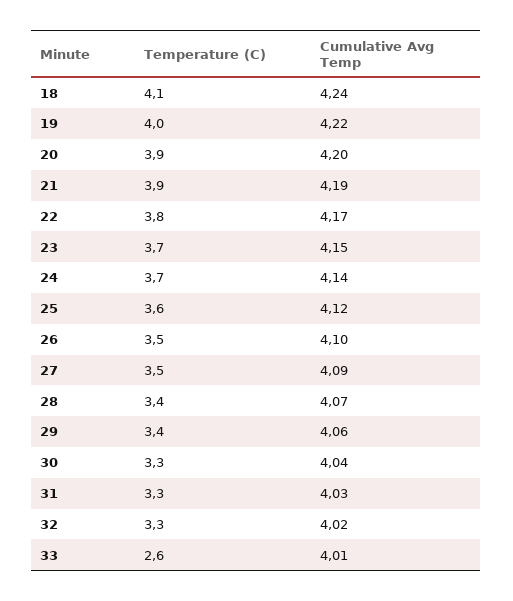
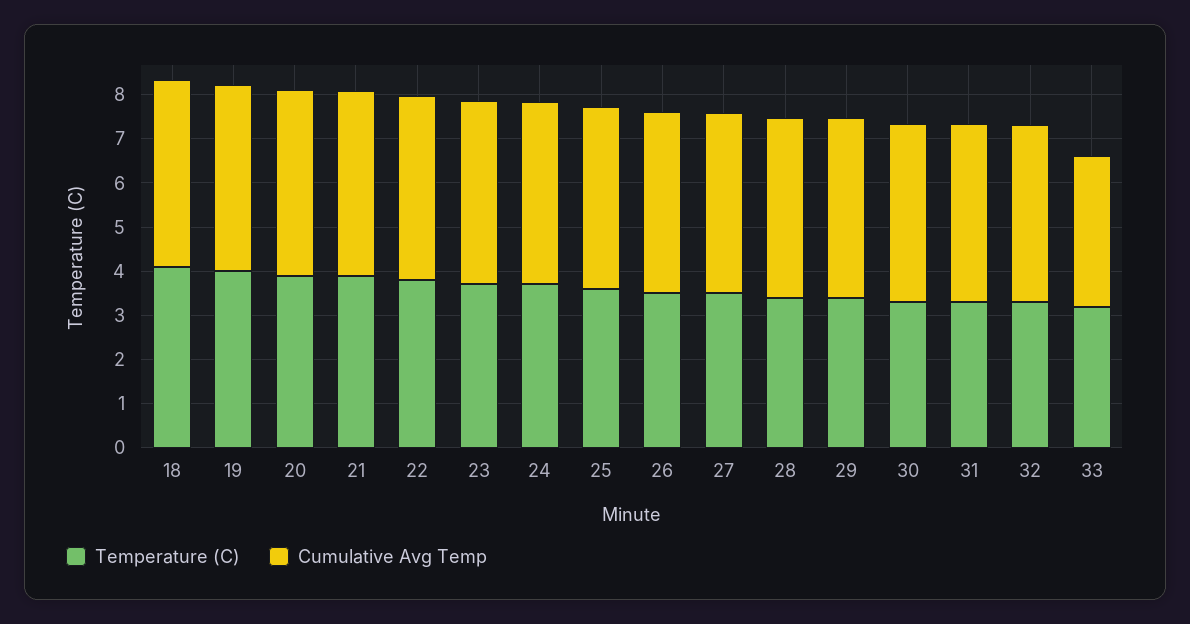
  {
    "Temperature (C)": {
      "18": 4.1,
      "19": 4,
      "20": 3.9,
      "21": 3.9,
      "22": 3.8,
      "23": 3.7,
      "24": 3.7,
      "25": 3.6,
      "26": 3.5,
      "27": 3.5,
      "28": 3.4,
      "29": 3.4,
      "30": 3.3,
      "31": 3.3,
      "32": 3.3,
-     "33": 2.6
+     "33": 3.2
    },
    "Cumulative Avg Temp": {
      "18": 4.24,
      "19": 4.22,
      "20": 4.2,
      "21": 4.19,
      "22": 4.17,
      "23": 4.15,
      "24": 4.14,
      "25": 4.12,
      "26": 4.1,
      "27": 4.09,
      "28": 4.07,
      "29": 4.06,
      "30": 4.04,
      "31": 4.03,
      "32": 4.02,
-     "33": 4.01
+     "33": 3.4
    }
  }

